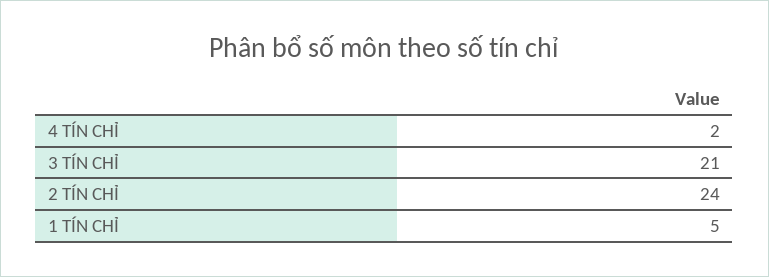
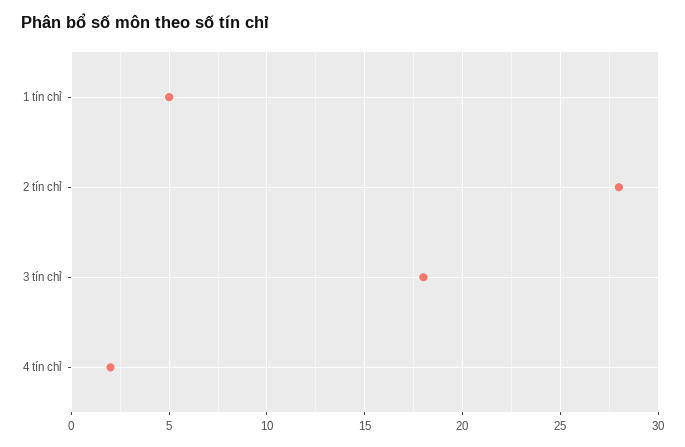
  {
    "4 TÍN CHỈ": 2,
-   "3 TÍN CHỈ": 21,
+   "3 TÍN CHỈ": 18,
-   "2 TÍN CHỈ": 24,
+   "2 TÍN CHỈ": 28,
    "1 TÍN CHỈ": 5
  }

